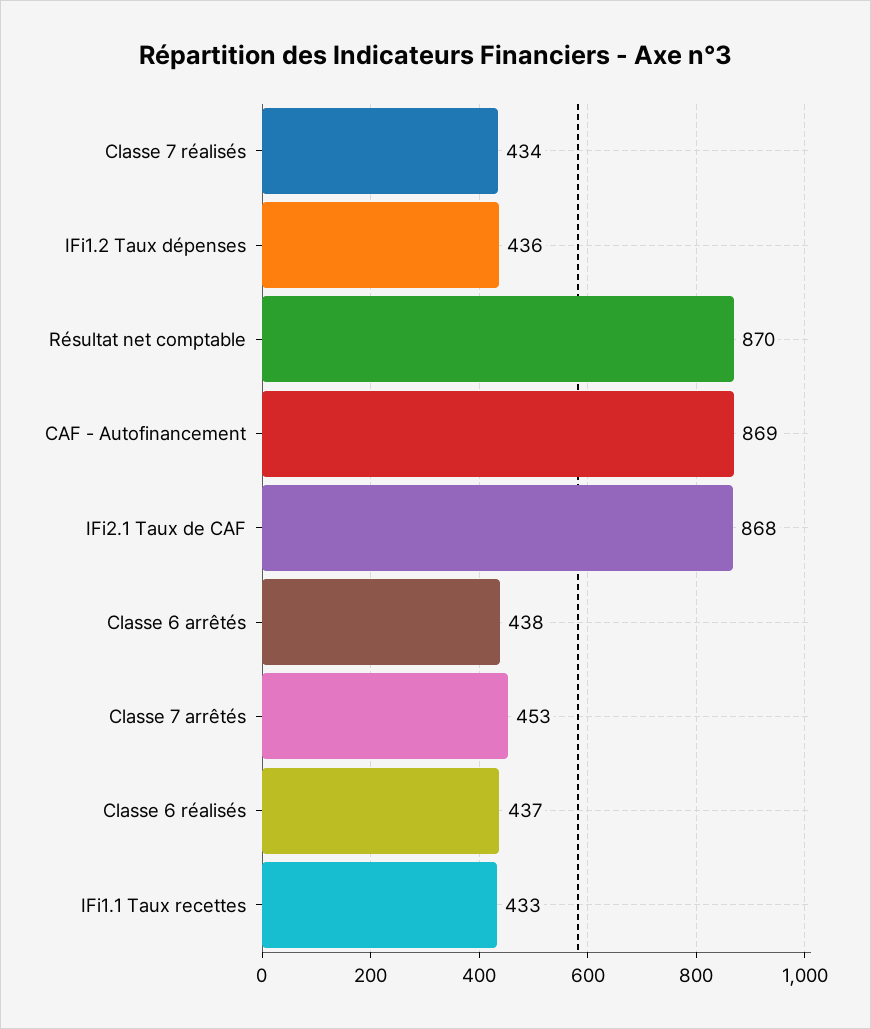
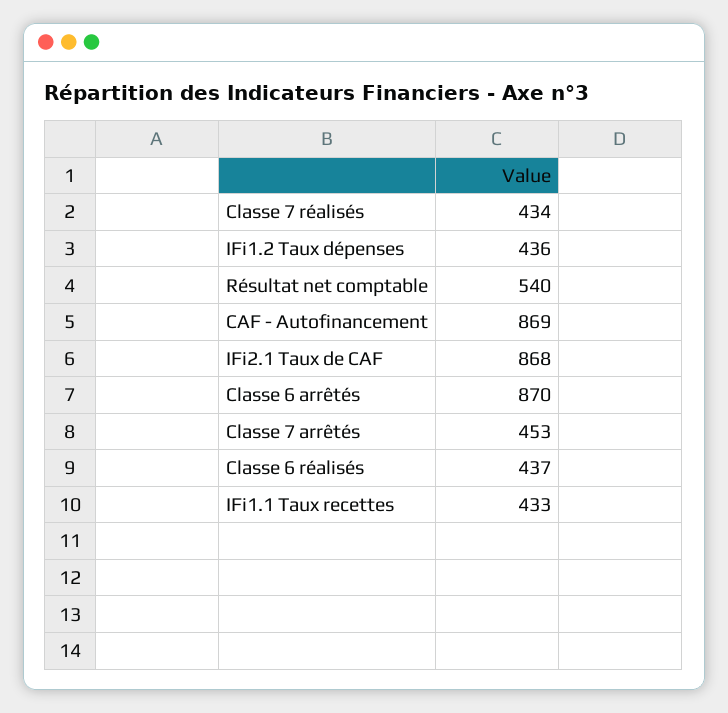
  {
    "Classe 7 réalisés": 434,
    "IFi1.2 Taux dépenses": 436,
-   "Résultat net comptable": 870,
+   "Résultat net comptable": 540,
    "CAF - Autofinancement": 869,
    "IFi2.1 Taux de CAF": 868,
-   "Classe 6 arrêtés": 438,
+   "Classe 6 arrêtés": 870,
    "Classe 7 arrêtés": 453,
    "Classe 6 réalisés": 437,
    "IFi1.1 Taux recettes": 433
  }

